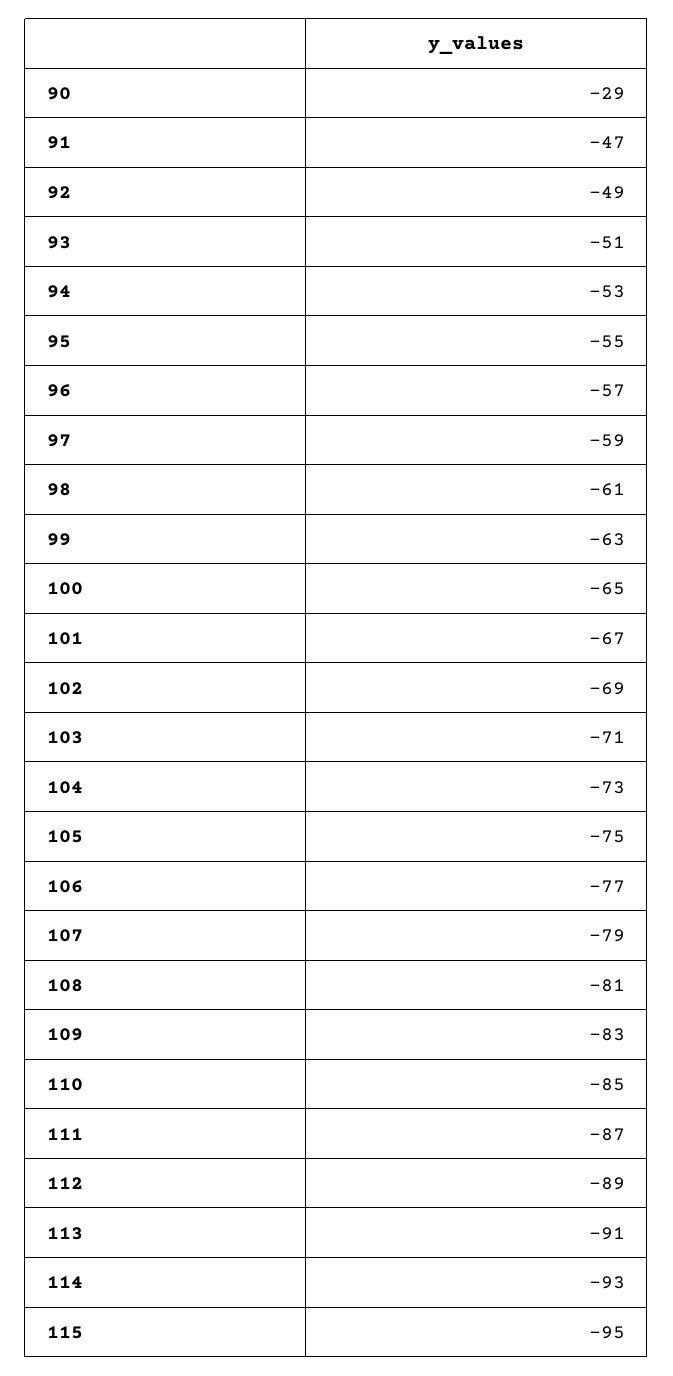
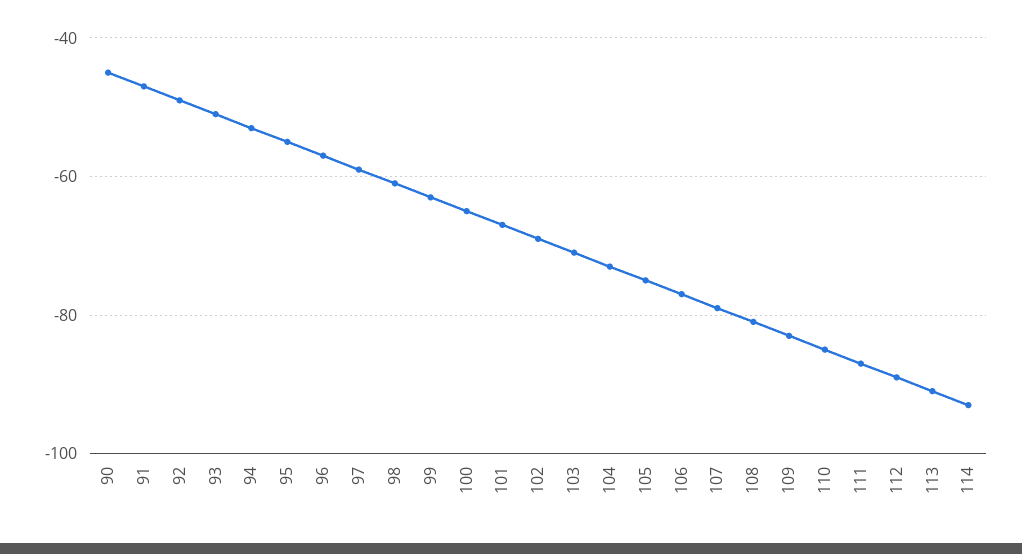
  {
-   "90": -29,
+   "90": -45,
    "91": -47,
    "92": -49,
    "93": -51,
    "94": -53,
    "95": -55,
    "96": -57,
    "97": -59,
    "98": -61,
    "99": -63,
    "100": -65,
    "101": -67,
    "102": -69,
    "103": -71,
    "104": -73,
    "105": -75,
    "106": -77,
    "107": -79,
    "108": -81,
    "109": -83,
    "110": -85,
    "111": -87,
    "112": -89,
    "113": -91,
-   "114": -93,
+   "114": -93
-   "115": -95
  }

